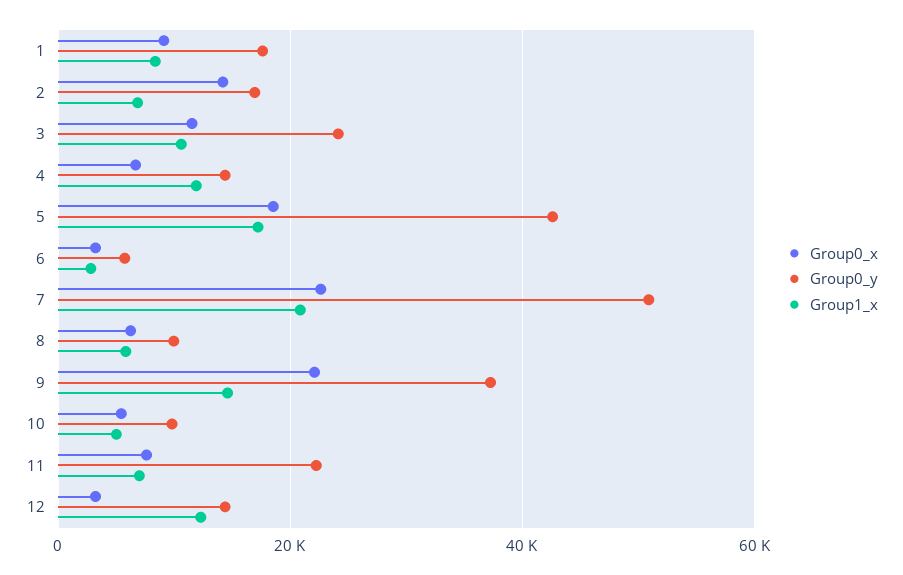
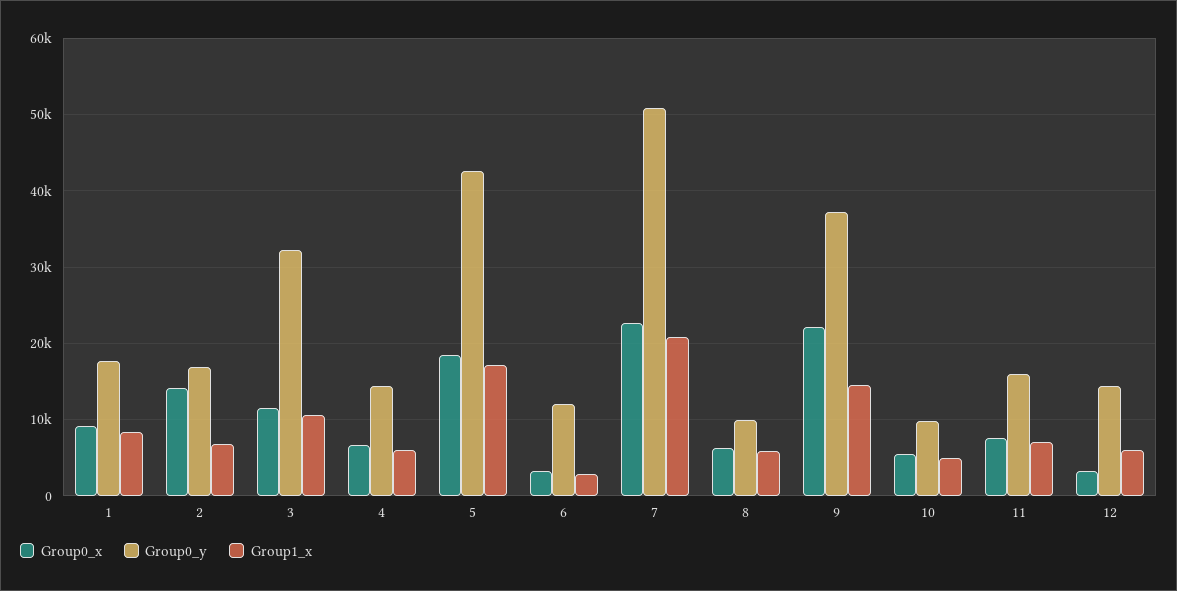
  {
    "Group0_x": {
      "1": 9000,
      "2": 14000,
      "3": 12000,
      "4": 7000,
      "5": 19000,
      "6": 3000,
      "7": 23000,
      "8": 6000,
      "9": 22000,
      "10": 5000,
      "11": 8000,
      "12": 3000
    },
    "Group0_y": {
      "1": 18000,
      "2": 17000,
-     "3": 24000,
+     "3": 32000,
      "4": 14000,
      "5": 43000,
-     "6": 6000,
+     "6": 12000,
      "7": 51000,
      "8": 10000,
      "9": 37000,
      "10": 10000,
-     "11": 22000,
+     "11": 16000,
      "12": 14000
    },
    "Group1_x": {
      "1": 8000,
      "2": 7000,
      "3": 11000,
-     "4": 12000,
+     "4": 6000,
      "5": 17000,
      "6": 3000,
      "7": 21000,
      "8": 6000,
      "9": 15000,
      "10": 5000,
      "11": 7000,
-     "12": 12000
+     "12": 6000
    }
  }

